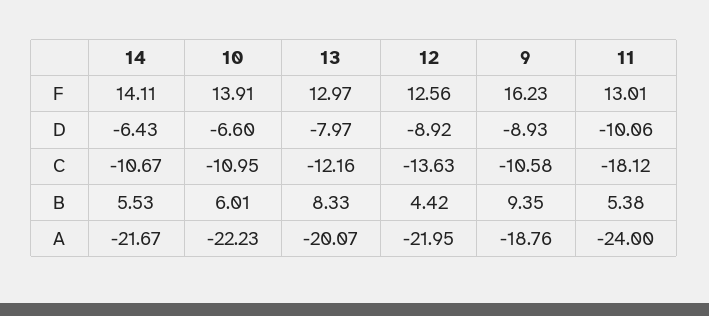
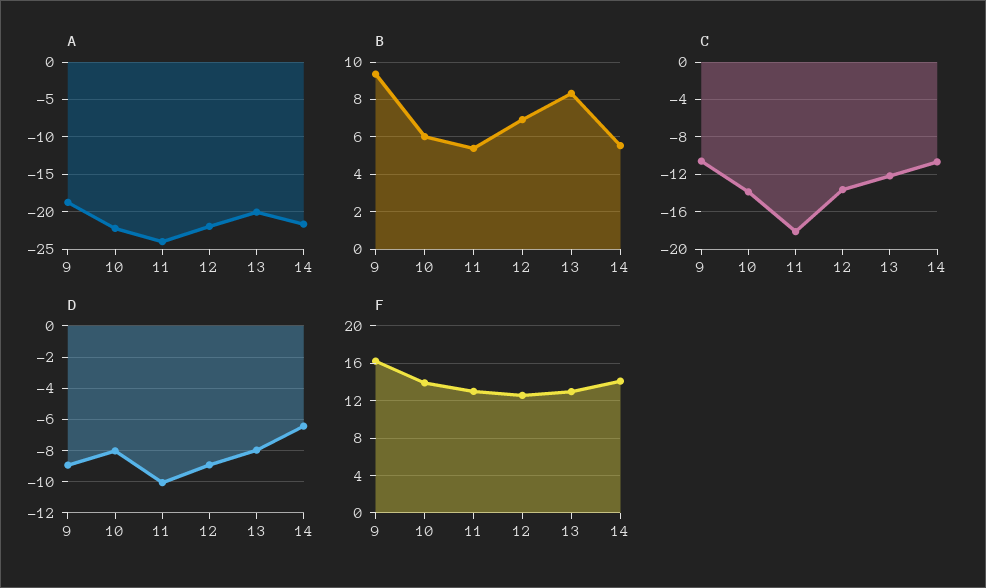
  {
    "F": {
      "14": 14.11,
      "10": 13.91,
      "13": 12.97,
      "12": 12.56,
      "9": 16.23,
      "11": 13.01
    },
    "D": {
      "14": -6.43,
-     "10": -6.6,
+     "10": -8,
      "13": -7.97,
      "12": -8.92,
      "9": -8.93,
      "11": -10.06
    },
    "C": {
      "14": -10.67,
-     "10": -10.95,
+     "10": -14,
      "13": -12.16,
      "12": -13.63,
      "9": -10.58,
      "11": -18.12
    },
    "B": {
      "14": 5.53,
      "10": 6.01,
      "13": 8.33,
-     "12": 4.42,
+     "12": 7,
      "9": 9.35,
      "11": 5.38
    },
    "A": {
      "14": -21.67,
      "10": -22.23,
      "13": -20.07,
      "12": -21.95,
      "9": -18.76,
      "11": -24
    }
  }

